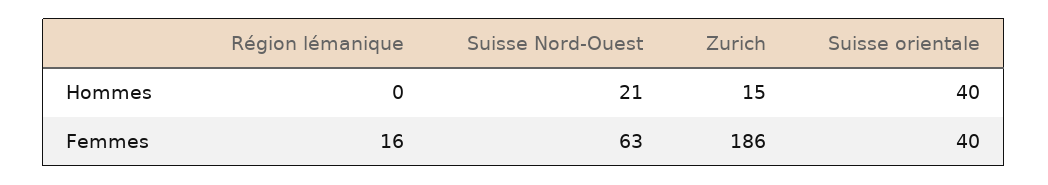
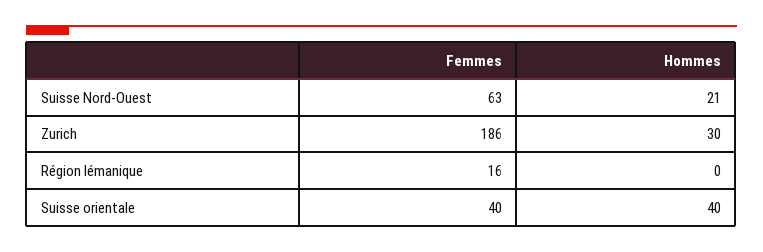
  {
    "Région lémanique": {
      "Hommes": 0,
      "Femmes": 16
    },
    "Suisse Nord-Ouest": {
      "Hommes": 21,
      "Femmes": 63
    },
    "Zurich": {
-     "Hommes": 15,
+     "Hommes": 30,
      "Femmes": 186
    },
    "Suisse orientale": {
      "Hommes": 40,
      "Femmes": 40
    }
  }

